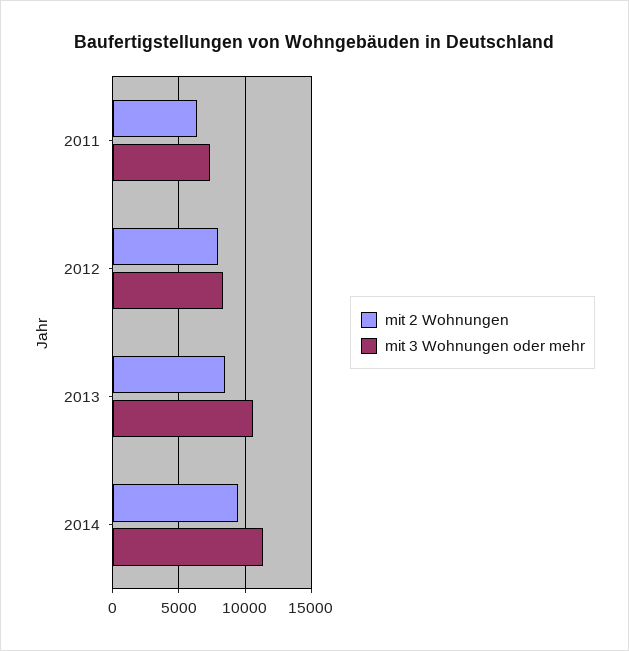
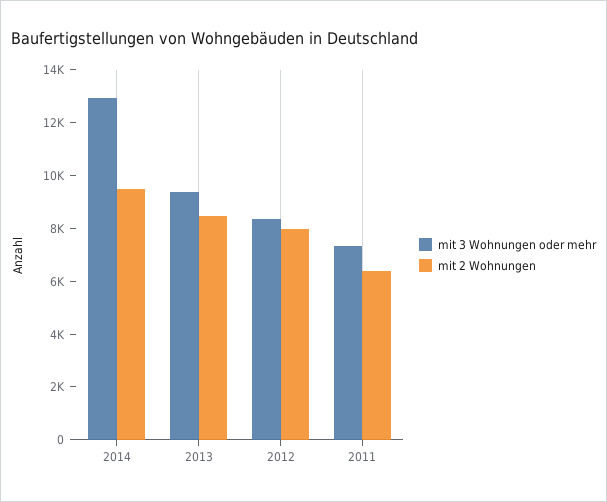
  {
    "mit 2 Wohnungen": {
      "2011": 6500,
      "2012": 8000,
      "2013": 8500,
      "2014": 9500
    },
    "mit 3 Wohnungen oder mehr": {
      "2011": 7500,
      "2012": 8500,
-     "2013": 10500,
+     "2013": 9500,
-     "2014": 11500
+     "2014": 13000
    }
  }

